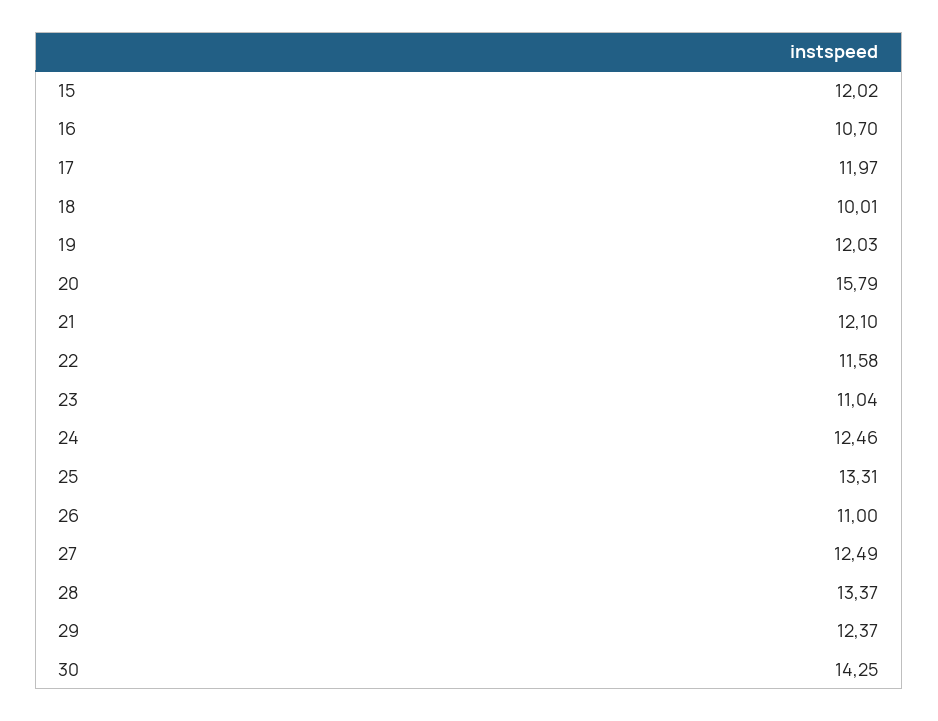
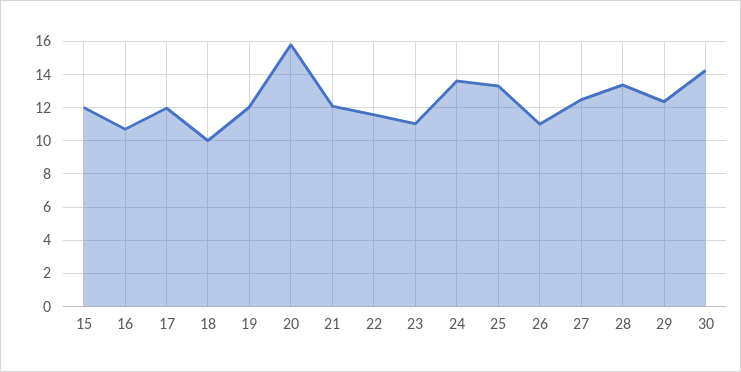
  {
    "15": 12.02,
    "16": 10.7,
    "17": 11.97,
    "18": 10.01,
    "19": 12.03,
    "20": 15.79,
    "21": 12.1,
    "22": 11.58,
    "23": 11.04,
-   "24": 12.46,
+   "24": 13.5,
    "25": 13.31,
    "26": 11,
    "27": 12.49,
    "28": 13.37,
    "29": 12.37,
    "30": 14.25
  }

